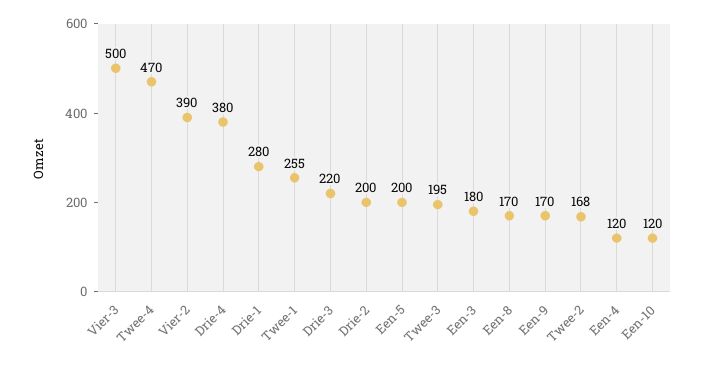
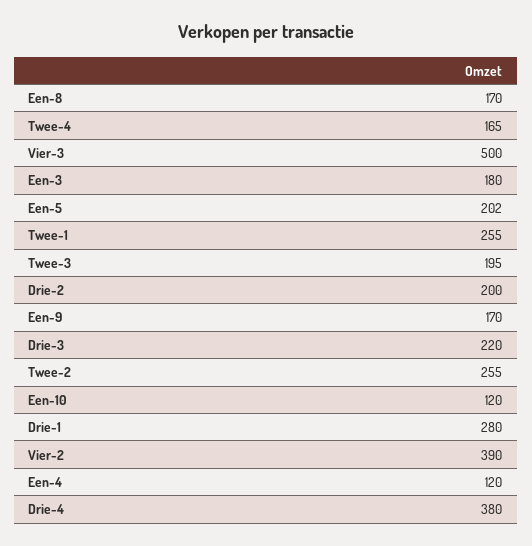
  {
    "Vier-3": 500,
-   "Twee-4": 470,
+   "Twee-4": 165,
    "Vier-2": 390,
    "Drie-4": 380,
    "Drie-1": 280,
    "Twee-1": 255,
    "Drie-3": 220,
    "Drie-2": 200,
-   "Een-5": 200,
+   "Een-5": 202,
    "Twee-3": 195,
    "Een-3": 180,
    "Een-8": 170,
    "Een-9": 170,
-   "Twee-2": 168,
+   "Twee-2": 255,
    "Een-4": 120,
    "Een-10": 120
  }

